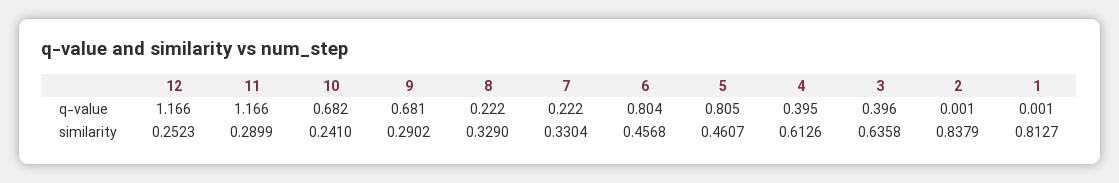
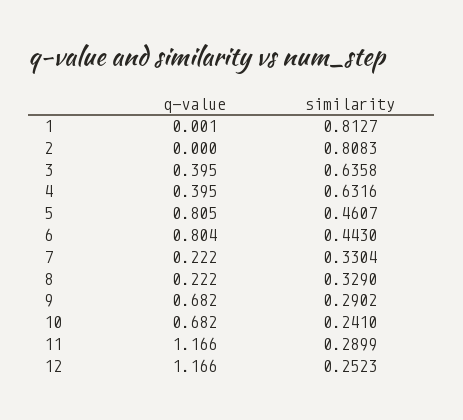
  {
    "12": {
      "q-value": 1.166,
      "similarity": 0.2523
    },
    "11": {
      "q-value": 1.166,
      "similarity": 0.2899
    },
    "10": {
      "q-value": 0.682,
      "similarity": 0.241
    },
    "9": {
-     "q-value": 0.681,
+     "q-value": 0.682,
      "similarity": 0.2902
    },
    "8": {
      "q-value": 0.222,
      "similarity": 0.329
    },
    "7": {
      "q-value": 0.222,
      "similarity": 0.3304
    },
    "6": {
      "q-value": 0.804,
-     "similarity": 0.4568
+     "similarity": 0.443
    },
    "5": {
      "q-value": 0.805,
      "similarity": 0.4607
    },
    "4": {
      "q-value": 0.395,
-     "similarity": 0.6126
+     "similarity": 0.6316
    },
    "3": {
-     "q-value": 0.396,
+     "q-value": 0.395,
      "similarity": 0.6358
    },
    "2": {
-     "q-value": 0.001,
+     "q-value": 0,
-     "similarity": 0.8379
+     "similarity": 0.8083
    },
    "1": {
      "q-value": 0.001,
      "similarity": 0.8127
    }
  }

